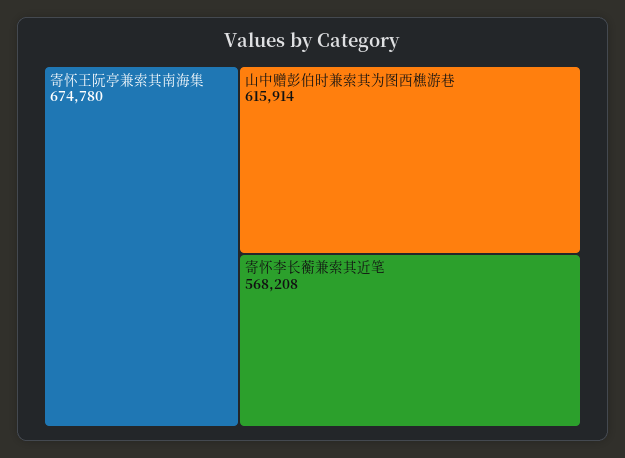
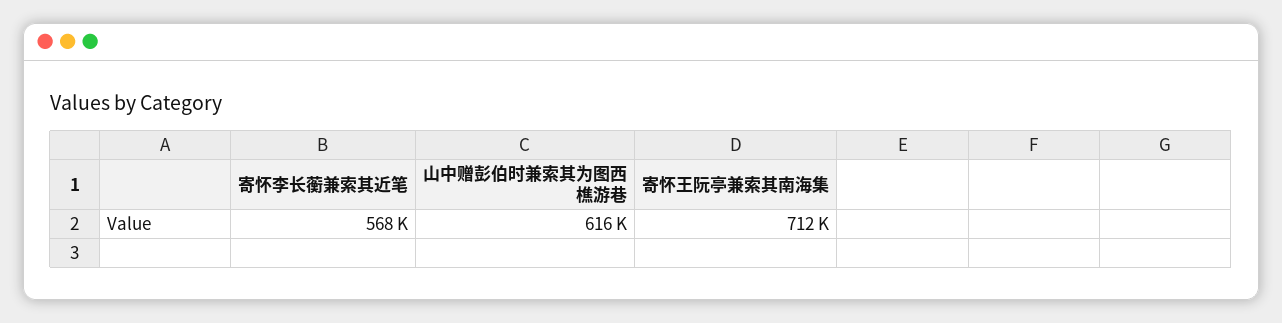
  {
-   "寄怀王阮亭兼索其南海集": 674780,
+   "寄怀王阮亭兼索其南海集": 712000,
    "山中赠彭伯时兼索其为图西樵游巷": 615914,
    "寄怀李长蘅兼索其近笔": 568208
  }

